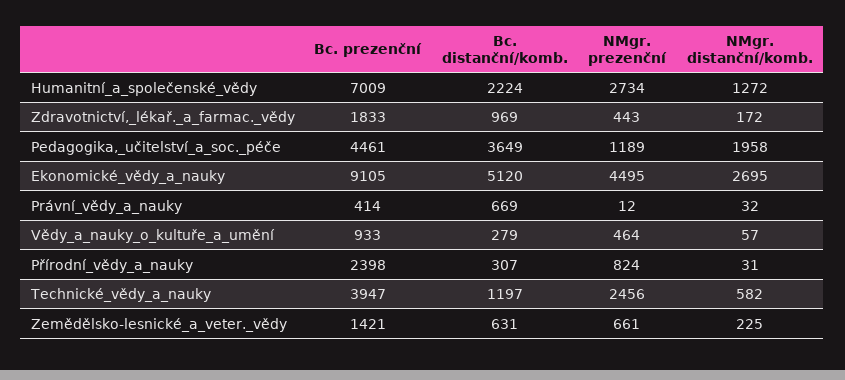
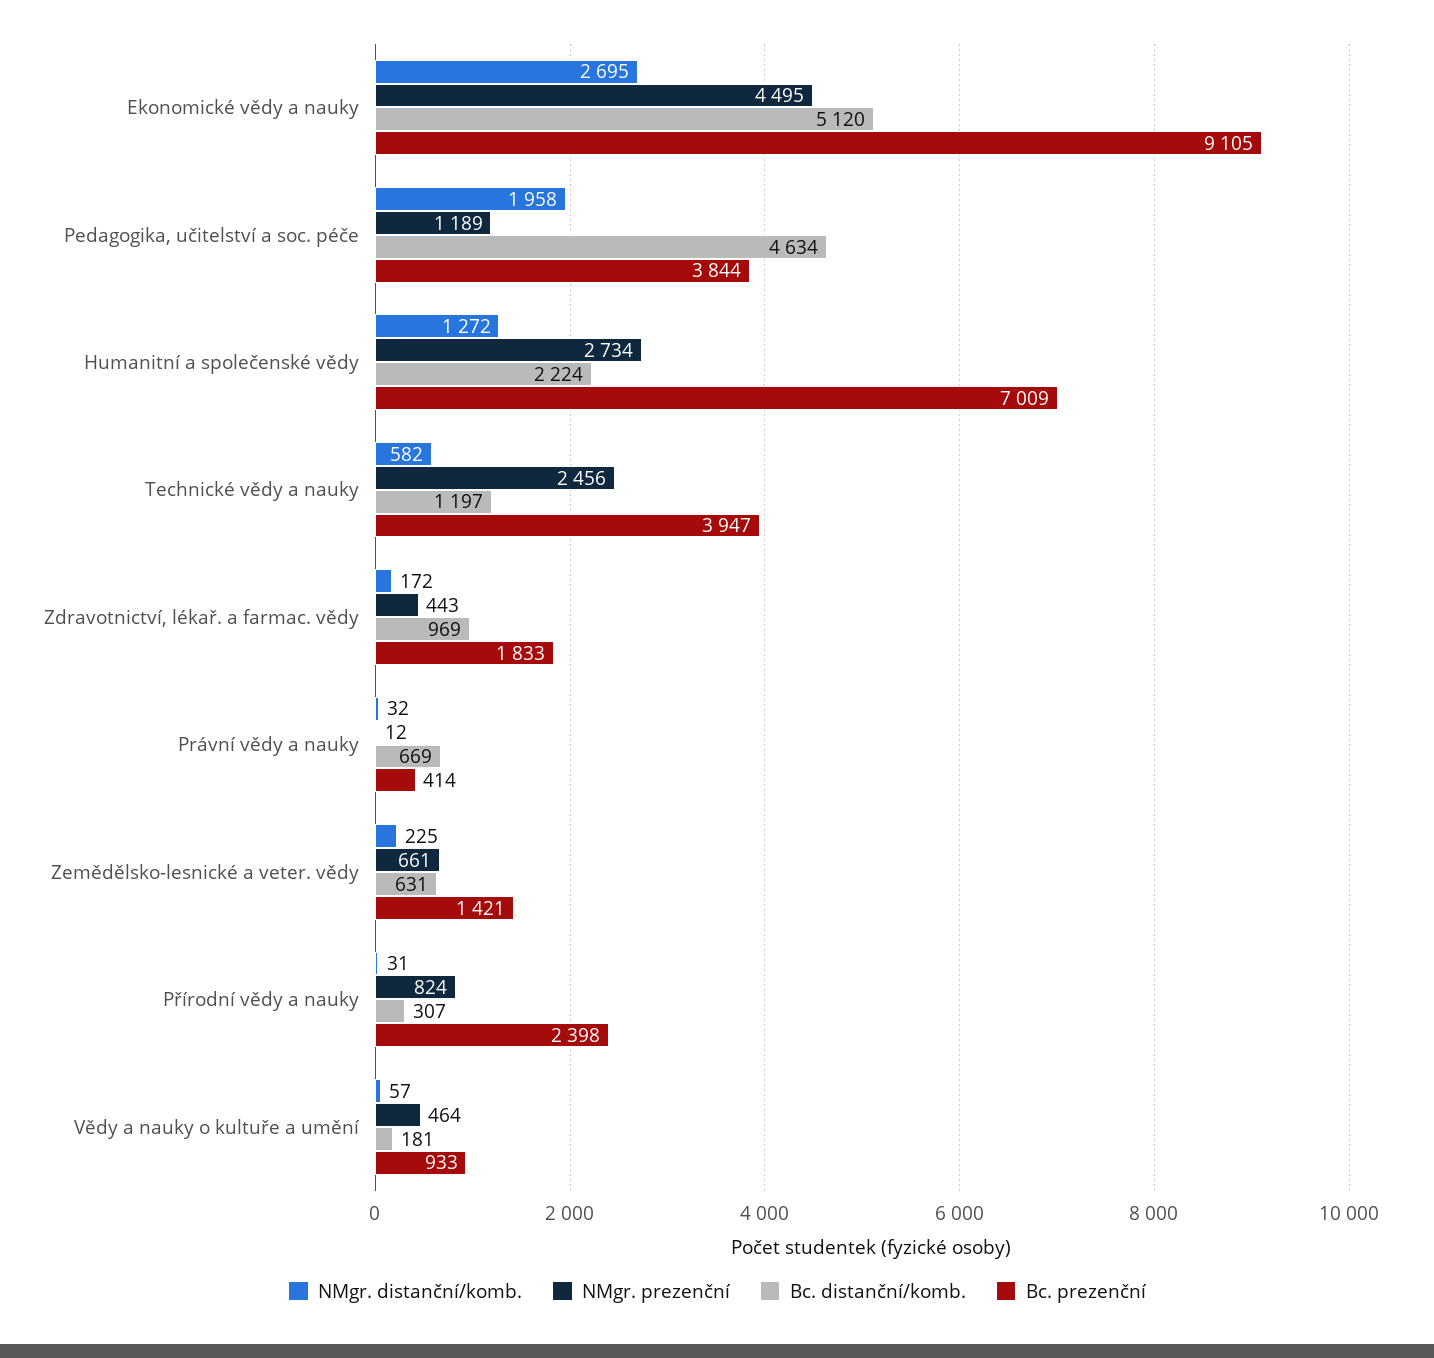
  {
    "Bc. prezenční": {
      "Humanitní_a_společenské_vědy": 7009,
      "Zdravotnictví,_lékař._a_farmac._vědy": 1833,
-     "Pedagogika,_učitelství_a_soc._péče": 4461,
+     "Pedagogika,_učitelství_a_soc._péče": 3844,
      "Ekonomické_vědy_a_nauky": 9105,
      "Právní_vědy_a_nauky": 414,
      "Vědy_a_nauky_o_kultuře_a_umění": 933,
      "Přírodní_vědy_a_nauky": 2398,
      "Technické_vědy_a_nauky": 3947,
      "Zemědělsko-lesnické_a_veter._vědy": 1421
    },
    "Bc. distanční/komb.": {
      "Humanitní_a_společenské_vědy": 2224,
      "Zdravotnictví,_lékař._a_farmac._vědy": 969,
-     "Pedagogika,_učitelství_a_soc._péče": 3649,
+     "Pedagogika,_učitelství_a_soc._péče": 4634,
      "Ekonomické_vědy_a_nauky": 5120,
      "Právní_vědy_a_nauky": 669,
-     "Vědy_a_nauky_o_kultuře_a_umění": 279,
+     "Vědy_a_nauky_o_kultuře_a_umění": 181,
      "Přírodní_vědy_a_nauky": 307,
      "Technické_vědy_a_nauky": 1197,
      "Zemědělsko-lesnické_a_veter._vědy": 631
    },
    "NMgr. prezenční": {
      "Humanitní_a_společenské_vědy": 2734,
      "Zdravotnictví,_lékař._a_farmac._vědy": 443,
      "Pedagogika,_učitelství_a_soc._péče": 1189,
      "Ekonomické_vědy_a_nauky": 4495,
      "Právní_vědy_a_nauky": 12,
      "Vědy_a_nauky_o_kultuře_a_umění": 464,
      "Přírodní_vědy_a_nauky": 824,
      "Technické_vědy_a_nauky": 2456,
      "Zemědělsko-lesnické_a_veter._vědy": 661
    },
    "NMgr. distanční/komb.": {
      "Humanitní_a_společenské_vědy": 1272,
      "Zdravotnictví,_lékař._a_farmac._vědy": 172,
      "Pedagogika,_učitelství_a_soc._péče": 1958,
      "Ekonomické_vědy_a_nauky": 2695,
      "Právní_vědy_a_nauky": 32,
      "Vědy_a_nauky_o_kultuře_a_umění": 57,
      "Přírodní_vědy_a_nauky": 31,
      "Technické_vědy_a_nauky": 582,
      "Zemědělsko-lesnické_a_veter._vědy": 225
    }
  }

